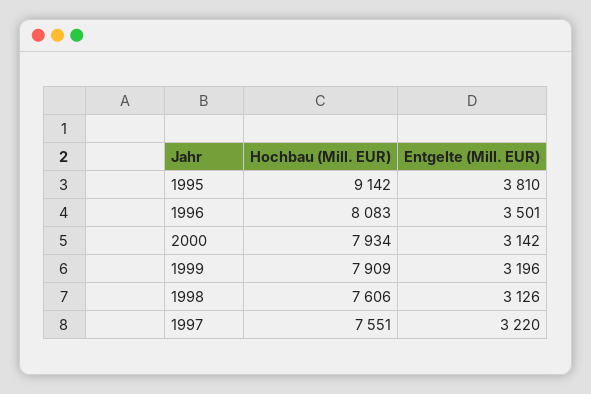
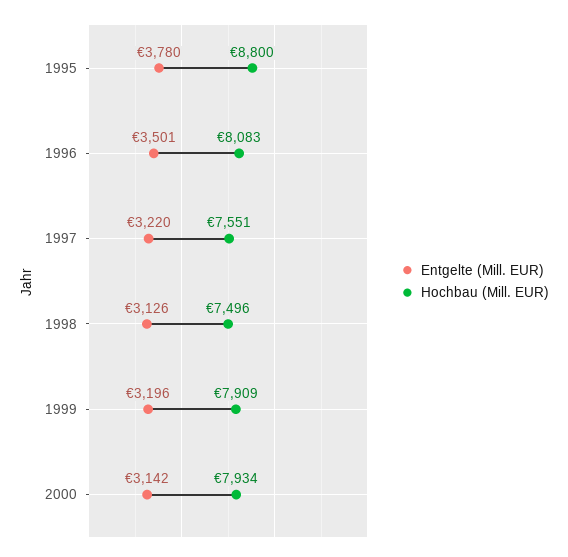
  {
    "Hochbau (Mill. EUR)": {
-     "1995": 9142,
+     "1995": 8800,
      "1996": 8083,
      "2000": 7934,
      "1999": 7909,
-     "1998": 7606,
+     "1998": 7496,
      "1997": 7551
    },
    "Entgelte (Mill. EUR)": {
-     "1995": 3810,
+     "1995": 3780,
      "1996": 3501,
      "2000": 3142,
      "1999": 3196,
      "1998": 3126,
      "1997": 3220
    }
  }

